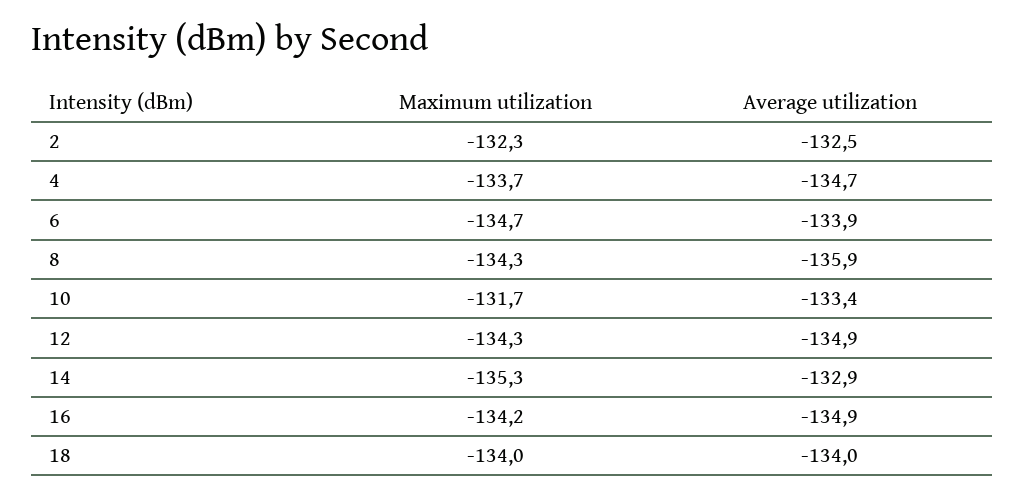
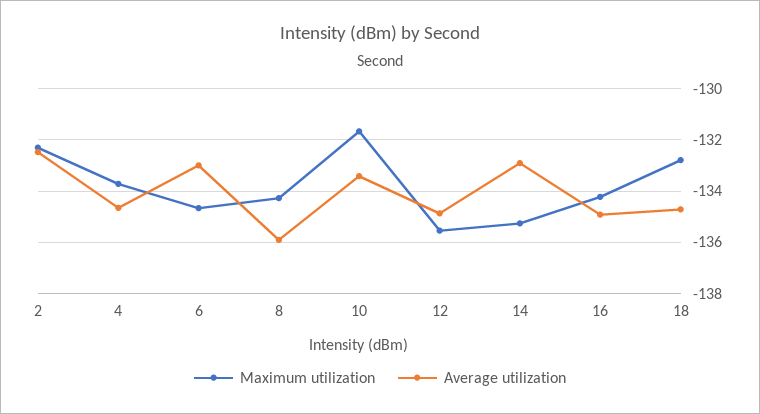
  {
    "Maximum utilization": {
      "2": -132.3,
      "4": -133.7,
      "6": -134.7,
      "8": -134.3,
      "10": -131.7,
-     "12": -134.3,
+     "12": -135.5,
      "14": -135.3,
      "16": -134.2,
-     "18": -134
+     "18": -132.75
    },
    "Average utilization": {
      "2": -132.5,
      "4": -134.7,
-     "6": -133.9,
+     "6": -133,
      "8": -135.9,
      "10": -133.4,
      "12": -134.9,
      "14": -132.9,
      "16": -134.9,
-     "18": -134
+     "18": -134.75
    }
  }

